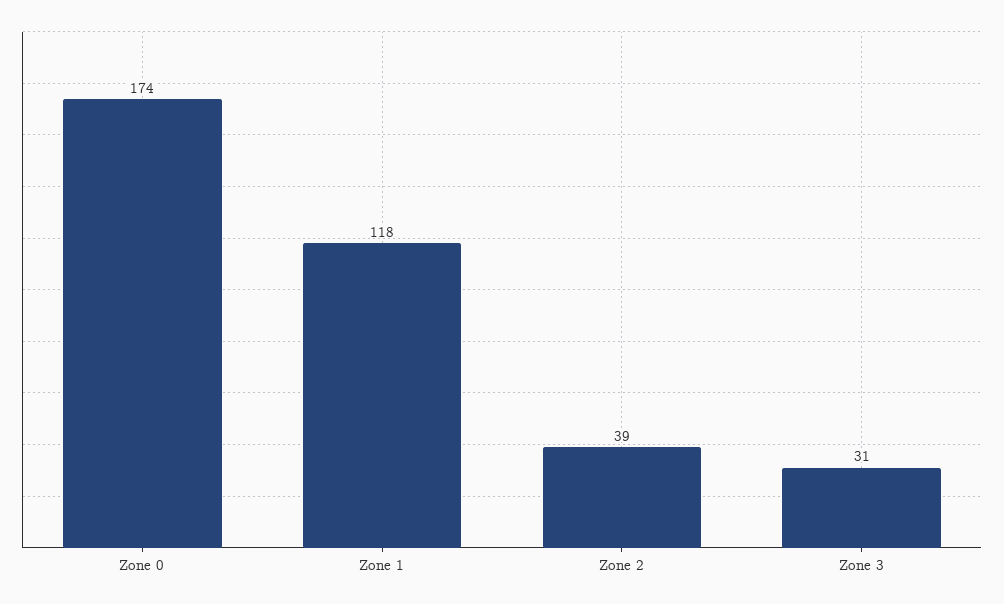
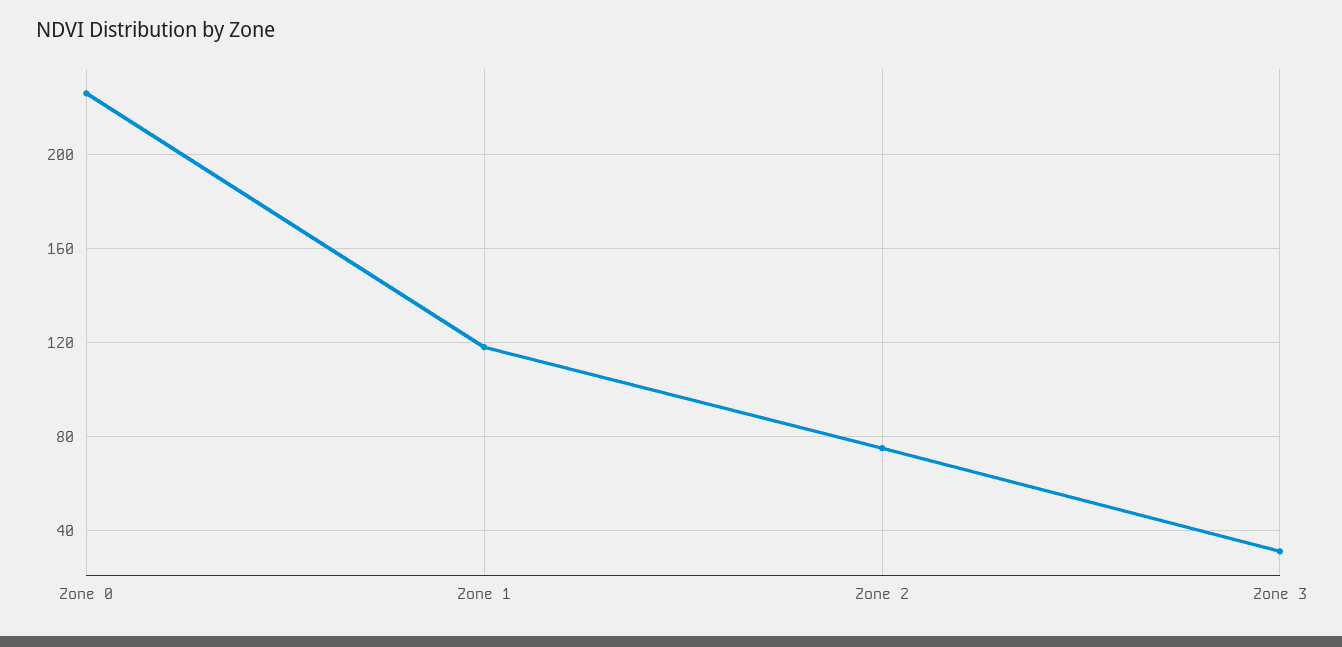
  {
-   "Zone 0": 174,
+   "Zone 0": 225,
    "Zone 1": 118,
-   "Zone 2": 39,
+   "Zone 2": 75,
    "Zone 3": 31
  }

